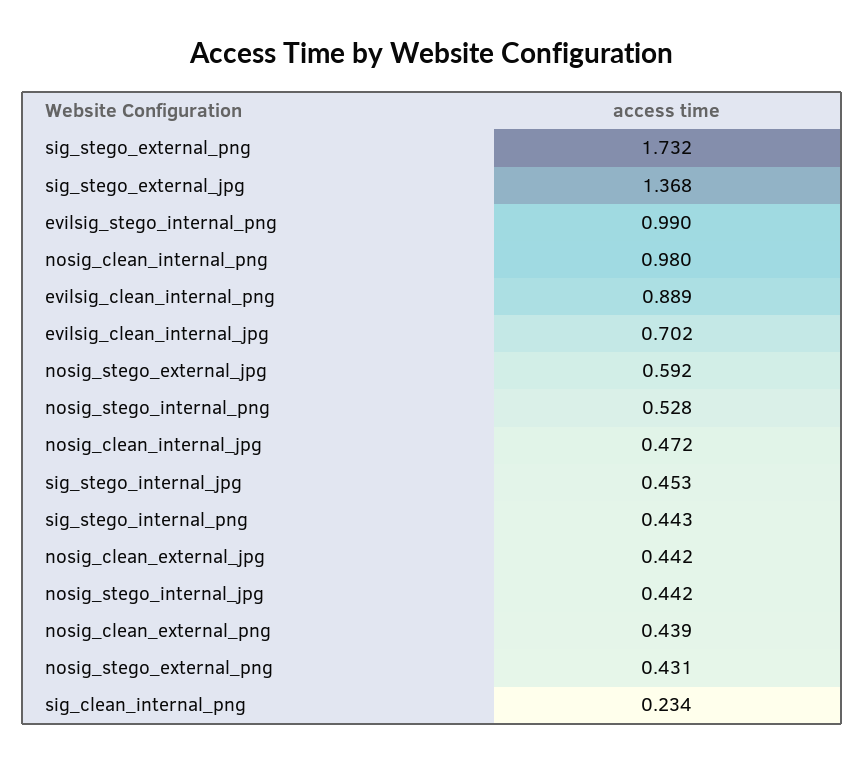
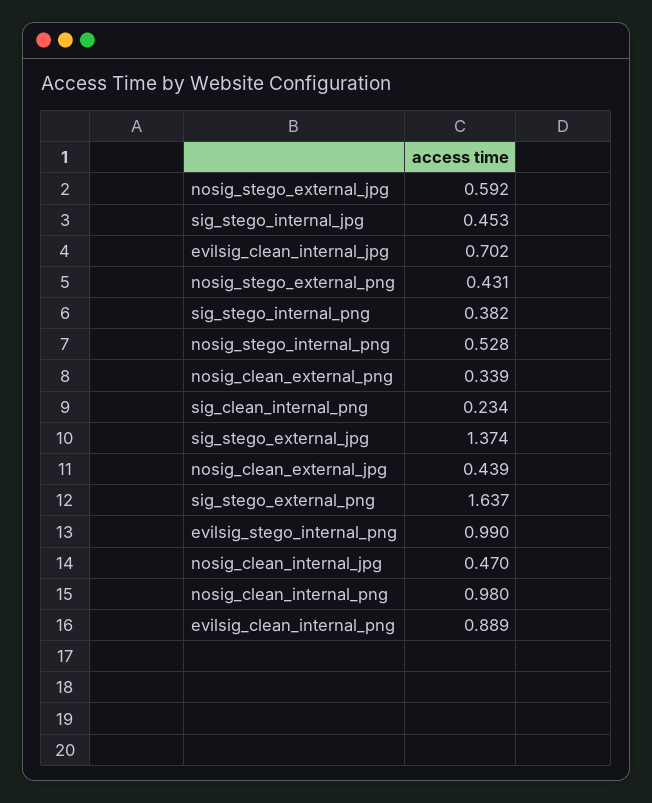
  {
-   "sig_stego_external_png": 1.732,
+   "sig_stego_external_png": 1.637,
-   "sig_stego_external_jpg": 1.368,
+   "sig_stego_external_jpg": 1.374,
    "evilsig_stego_internal_png": 0.99,
    "nosig_clean_internal_png": 0.98,
    "evilsig_clean_internal_png": 0.889,
    "evilsig_clean_internal_jpg": 0.702,
    "nosig_stego_external_jpg": 0.592,
    "nosig_stego_internal_png": 0.528,
-   "nosig_clean_internal_jpg": 0.472,
+   "nosig_clean_internal_jpg": 0.47,
    "sig_stego_internal_jpg": 0.453,
-   "sig_stego_internal_png": 0.443,
+   "sig_stego_internal_png": 0.382,
-   "nosig_clean_external_jpg": 0.442,
+   "nosig_clean_external_jpg": 0.439,
-   "nosig_stego_internal_jpg": 0.442,
-   "nosig_clean_external_png": 0.439,
+   "nosig_clean_external_png": 0.339,
    "nosig_stego_external_png": 0.431,
    "sig_clean_internal_png": 0.234
  }

